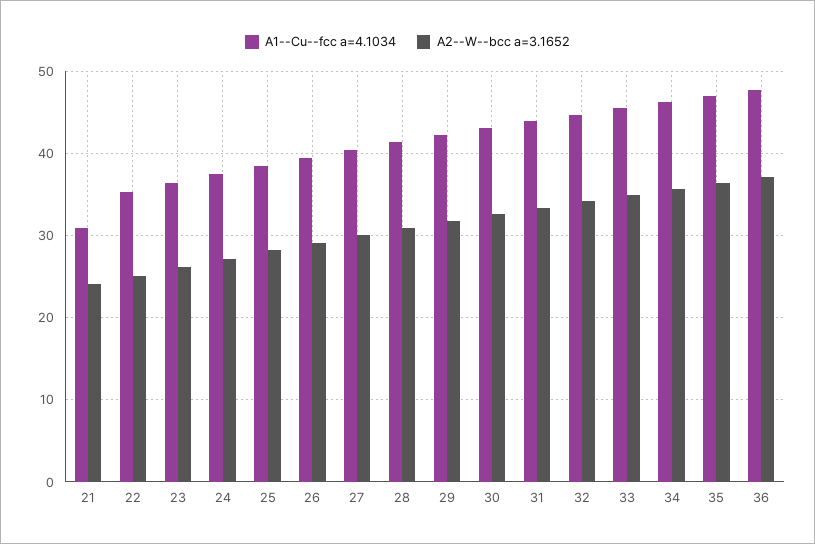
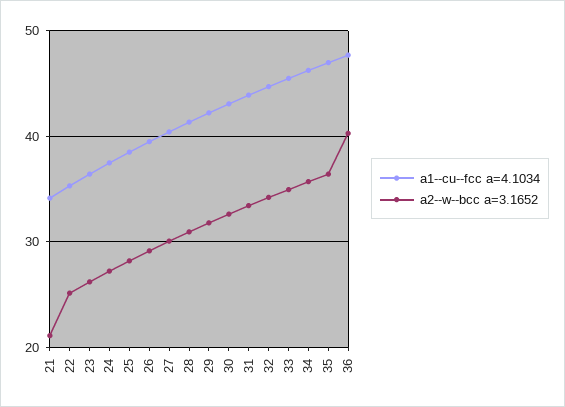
  {
    "A1--Cu--fcc a=4.1034": {
-     "21": 31,
+     "21": 34,
      "22": 35,
      "23": 36,
      "24": 37,
      "25": 38,
      "26": 39,
      "27": 40,
      "28": 41,
      "29": 42,
      "30": 43,
      "31": 44,
      "32": 45,
      "33": 45,
      "34": 46,
      "35": 47,
      "36": 48
    },
    "A2--W--bcc a=3.1652": {
-     "21": 24,
+     "21": 21,
      "22": 25,
      "23": 26,
      "24": 27,
      "25": 28,
      "26": 29,
      "27": 30,
      "28": 31,
      "29": 32,
      "30": 33,
      "31": 33,
      "32": 34,
      "33": 35,
      "34": 36,
      "35": 36,
-     "36": 37
+     "36": 40
    }
  }

